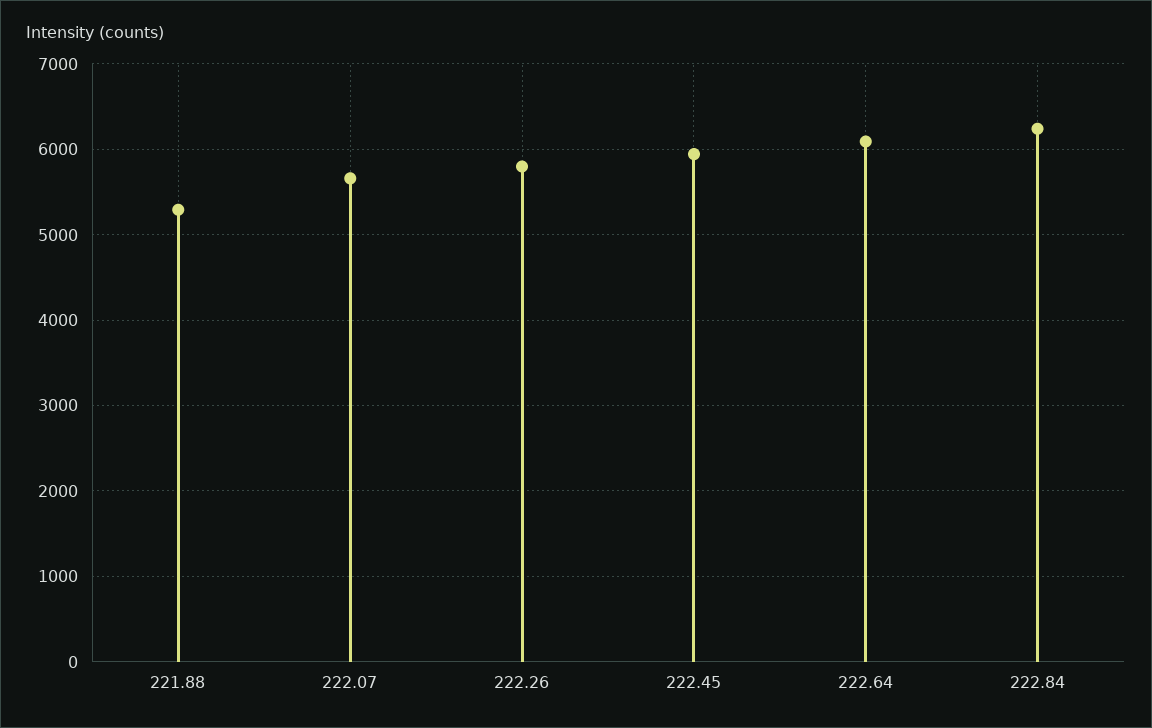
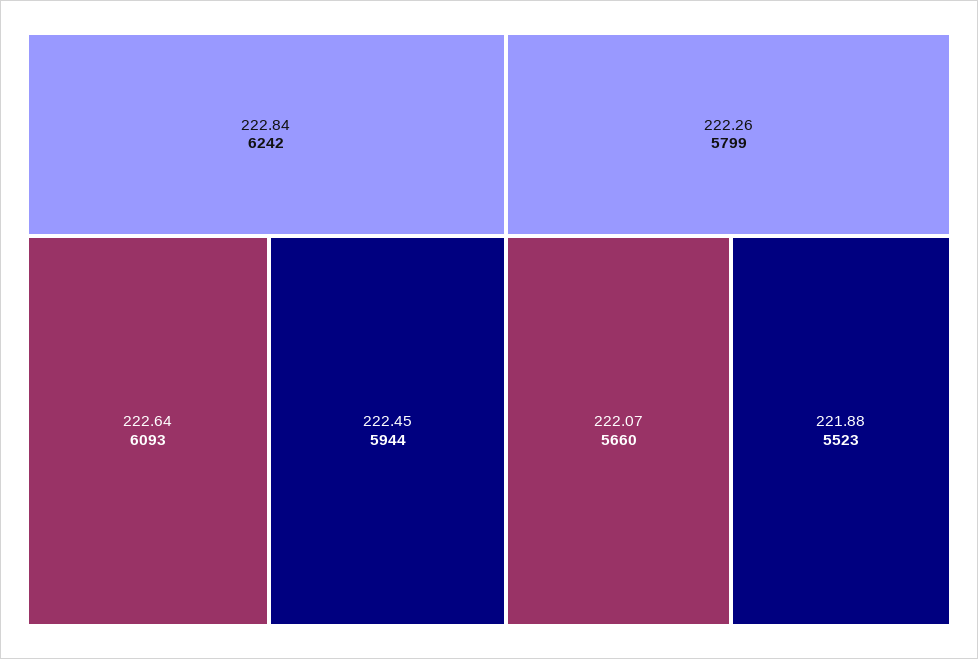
  {
-   "221.88": 5300,
+   "221.88": 5523,
    "222.07": 5660,
    "222.26": 5799,
    "222.45": 5944,
    "222.64": 6093,
    "222.84": 6242
  }

